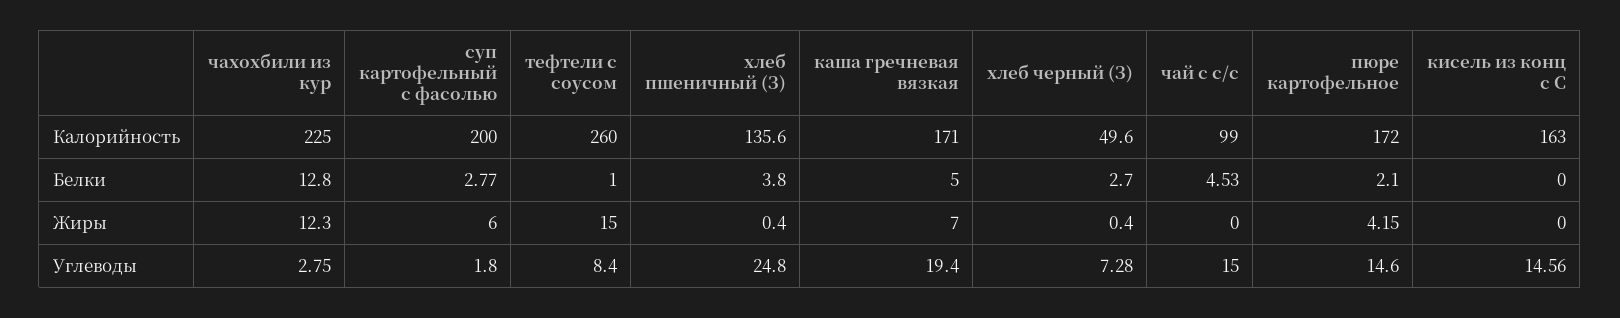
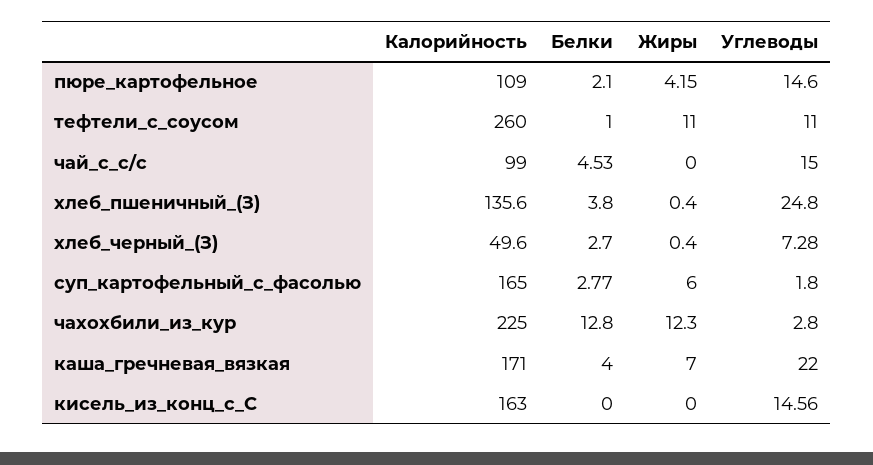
  {
    "чахохбили из кур": {
      "Калорийность": 225,
      "Белки": 12.8,
      "Жиры": 12.3,
-     "Углеводы": 2.75
+     "Углеводы": 2.8
    },
    "суп картофельный с фасолью": {
-     "Калорийность": 200,
+     "Калорийность": 165,
      "Белки": 2.77,
      "Жиры": 6,
      "Углеводы": 1.8
    },
    "тефтели с соусом": {
      "Калорийность": 260,
      "Белки": 1,
-     "Жиры": 15,
+     "Жиры": 11,
-     "Углеводы": 8.4
+     "Углеводы": 11
    },
    "хлеб пшеничный (З)": {
      "Калорийность": 135.6,
      "Белки": 3.8,
      "Жиры": 0.4,
      "Углеводы": 24.8
    },
    "каша гречневая вязкая": {
      "Калорийность": 171,
-     "Белки": 5,
+     "Белки": 4,
      "Жиры": 7,
-     "Углеводы": 19.4
+     "Углеводы": 22
    },
    "хлеб черный (З)": {
      "Калорийность": 49.6,
      "Белки": 2.7,
      "Жиры": 0.4,
      "Углеводы": 7.28
    },
    "чай с с/с": {
      "Калорийность": 99,
      "Белки": 4.53,
      "Жиры": 0,
      "Углеводы": 15
    },
    "пюре картофельное": {
-     "Калорийность": 172,
+     "Калорийность": 109,
      "Белки": 2.1,
      "Жиры": 4.15,
      "Углеводы": 14.6
    },
    "кисель из конц с С": {
      "Калорийность": 163,
      "Белки": 0,
      "Жиры": 0,
      "Углеводы": 14.56
    }
  }

